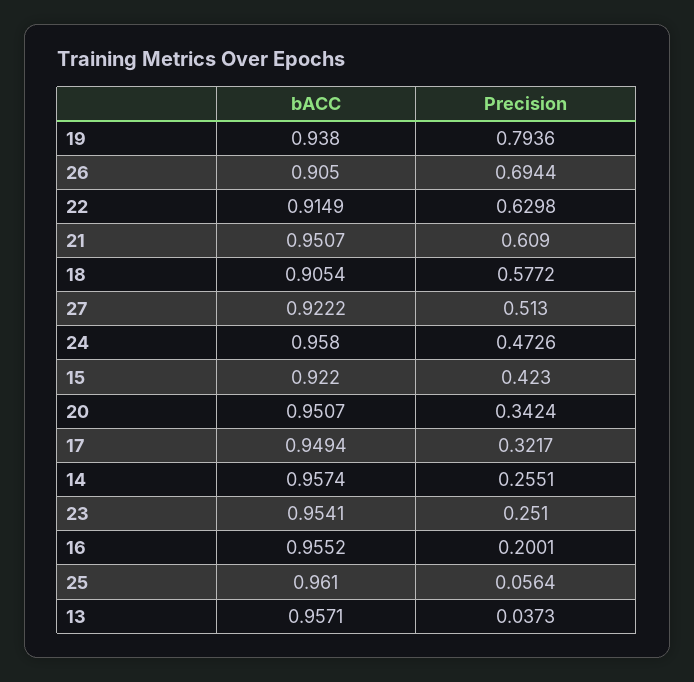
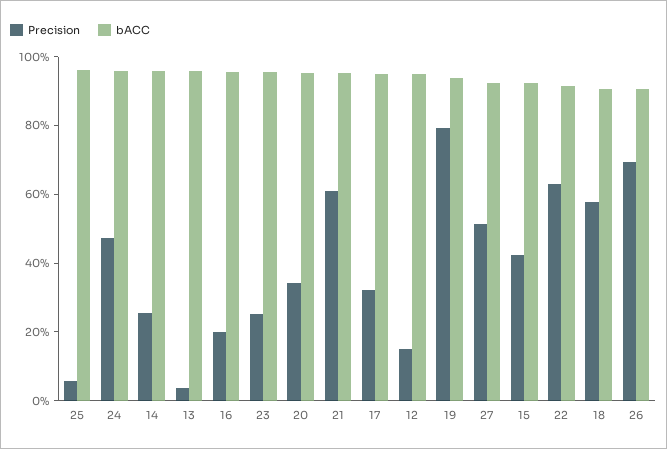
  {
    "bACC": {
      "19": 0.938,
      "26": 0.905,
      "22": 0.9149,
      "21": 0.9507,
      "18": 0.9054,
      "27": 0.9222,
      "24": 0.958,
      "15": 0.922,
      "20": 0.9507,
      "17": 0.9494,
      "14": 0.9574,
      "23": 0.9541,
      "16": 0.9552,
      "25": 0.961,
-     "13": 0.9571
+     "13": 0.9571,
+     "12": 0.95
    },
    "Precision": {
      "19": 0.7936,
      "26": 0.6944,
      "22": 0.6298,
      "21": 0.609,
      "18": 0.5772,
      "27": 0.513,
      "24": 0.4726,
      "15": 0.423,
      "20": 0.3424,
      "17": 0.3217,
      "14": 0.2551,
      "23": 0.251,
      "16": 0.2001,
      "25": 0.0564,
-     "13": 0.0373
+     "13": 0.0373,
+     "12": 0.15
    }
  }

